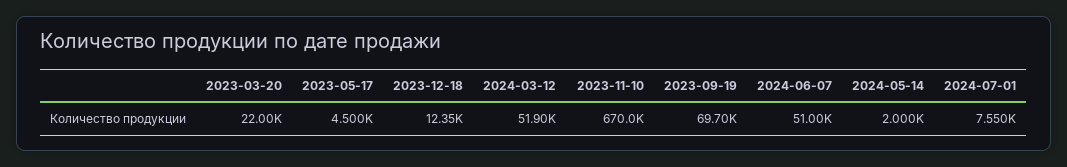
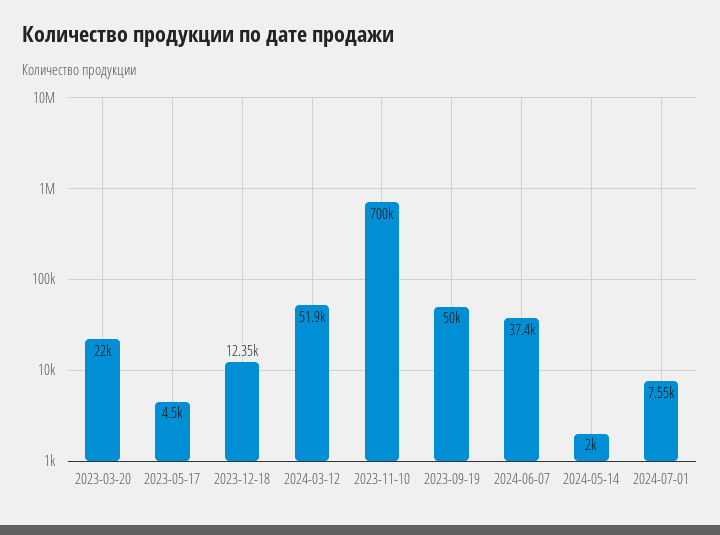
  {
    "2023-03-20": 22000,
    "2023-05-17": 4500,
    "2023-12-18": 12350,
    "2024-03-12": 51900,
-   "2023-11-10": 670000,
+   "2023-11-10": 700000,
-   "2023-09-19": 69700,
+   "2023-09-19": 50000,
-   "2024-06-07": 51000,
+   "2024-06-07": 37400,
    "2024-05-14": 2000,
    "2024-07-01": 7550
  }

